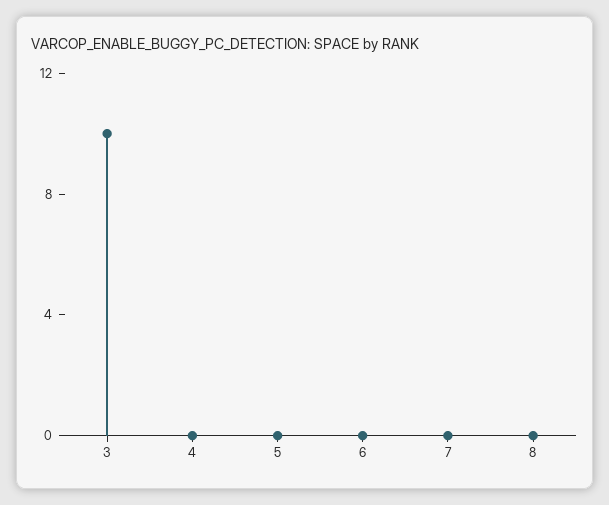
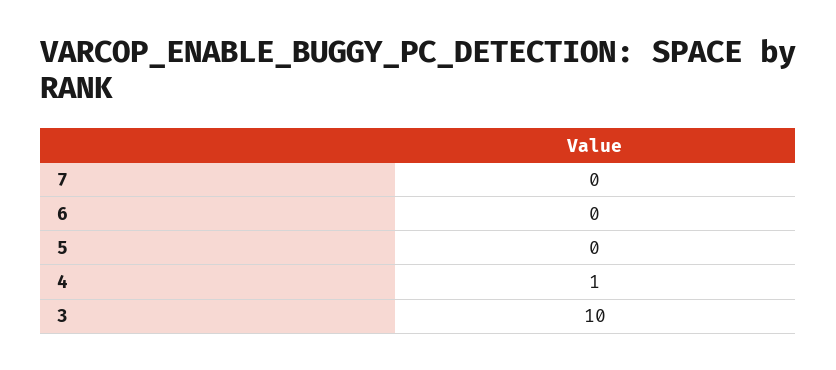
  {
    "3": 10,
-   "4": 0,
+   "4": 1,
    "5": 0,
    "6": 0,
-   "7": 0,
+   "7": 0
-   "8": 0
  }

